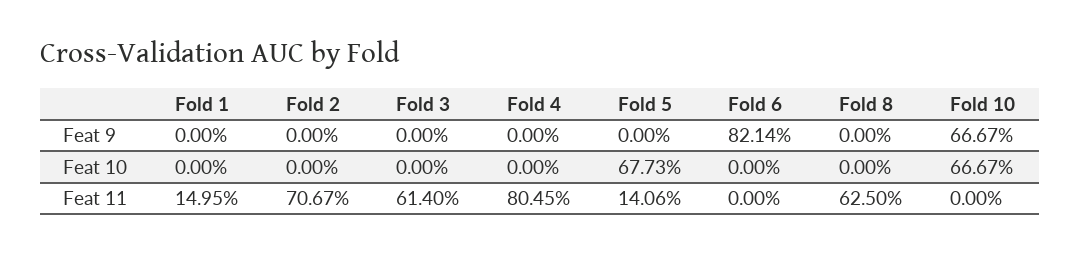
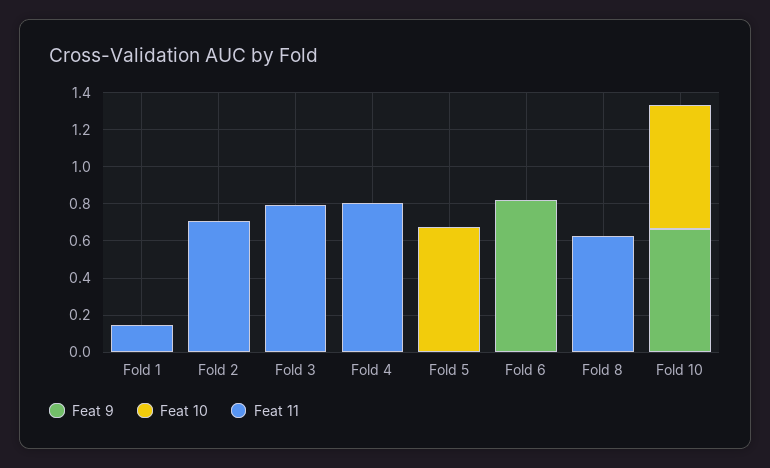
  {
    "Feat 9": {
      "Fold 1": 0,
      "Fold 2": 0,
      "Fold 3": 0,
      "Fold 4": 0,
      "Fold 5": 0,
      "Fold 6": 0.8214,
      "Fold 8": 0,
      "Fold 10": 0.6667
    },
    "Feat 10": {
      "Fold 1": 0,
      "Fold 2": 0,
      "Fold 3": 0,
      "Fold 4": 0,
      "Fold 5": 0.6773,
      "Fold 6": 0,
      "Fold 8": 0,
      "Fold 10": 0.6667
    },
    "Feat 11": {
      "Fold 1": 0.1495,
      "Fold 2": 0.7067,
-     "Fold 3": 0.614,
+     "Fold 3": 0.8,
      "Fold 4": 0.8045,
-     "Fold 5": 0.1406,
+     "Fold 5": 0,
      "Fold 6": 0,
      "Fold 8": 0.625,
      "Fold 10": 0
    }
  }

